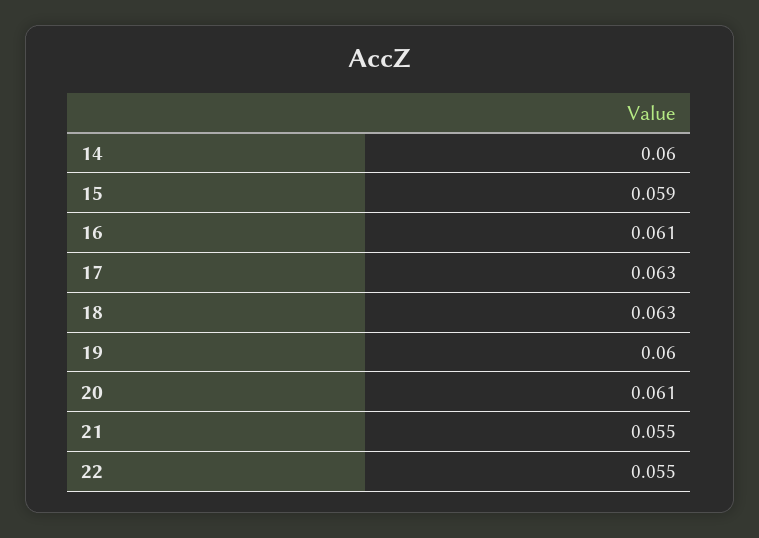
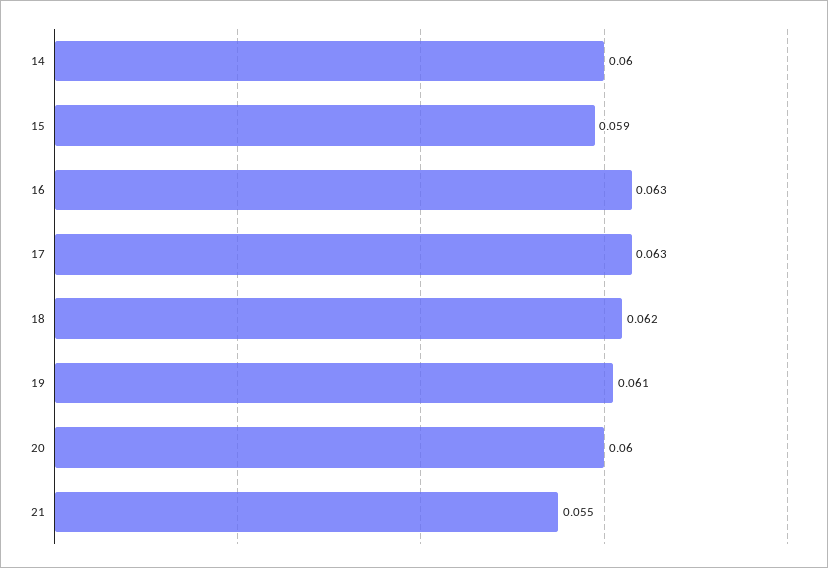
  {
    "14": 0.06,
    "15": 0.059,
-   "16": 0.061,
+   "16": 0.063,
    "17": 0.063,
-   "18": 0.063,
+   "18": 0.062,
-   "19": 0.06,
+   "19": 0.061,
-   "20": 0.061,
+   "20": 0.06,
-   "21": 0.055,
+   "21": 0.055
-   "22": 0.055
  }

